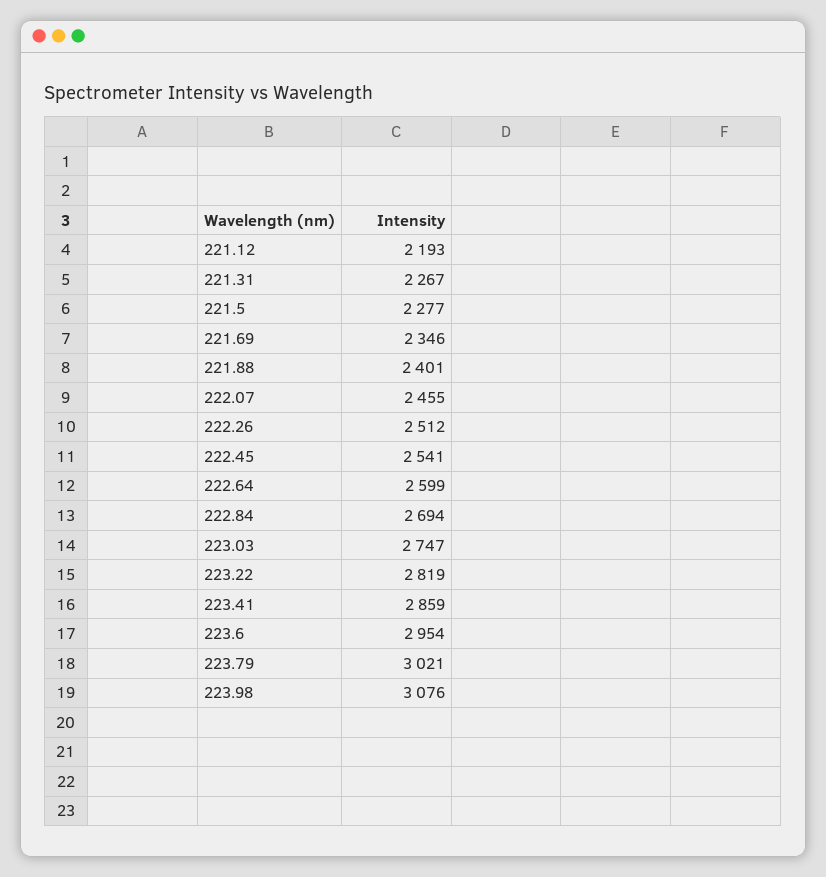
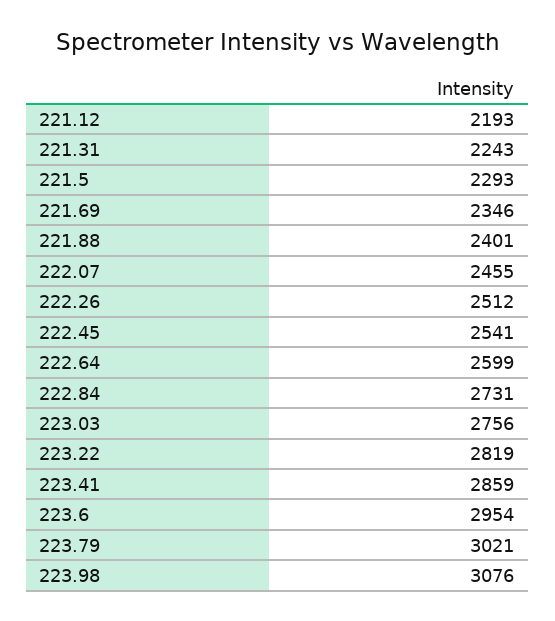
  {
    "221.12": 2193,
-   "221.31": 2267,
+   "221.31": 2243,
-   "221.5": 2277,
+   "221.5": 2293,
    "221.69": 2346,
    "221.88": 2401,
    "222.07": 2455,
    "222.26": 2512,
    "222.45": 2541,
    "222.64": 2599,
-   "222.84": 2694,
+   "222.84": 2731,
-   "223.03": 2747,
+   "223.03": 2756,
    "223.22": 2819,
    "223.41": 2859,
    "223.6": 2954,
    "223.79": 3021,
    "223.98": 3076
  }

